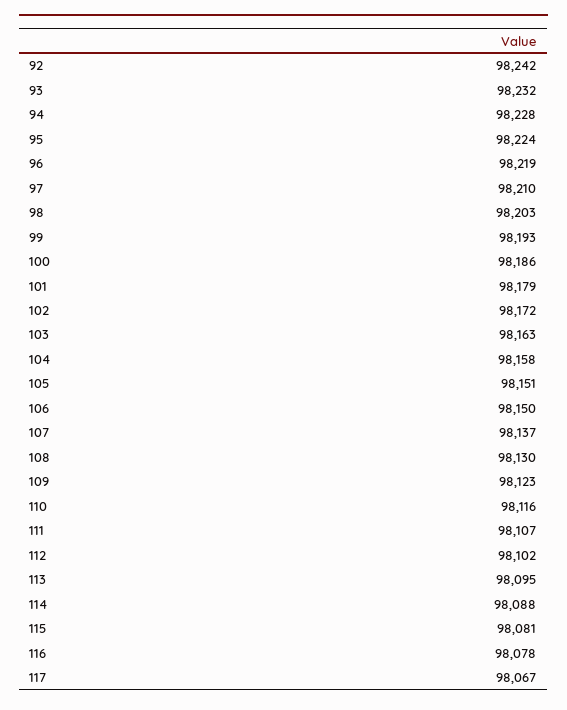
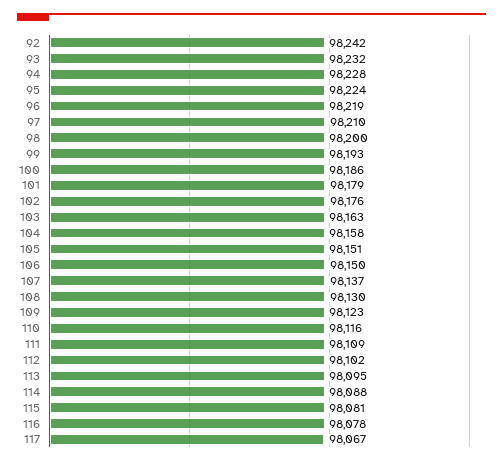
  {
    "92": 98242,
    "93": 98232,
    "94": 98228,
    "95": 98224,
    "96": 98219,
    "97": 98210,
-   "98": 98203,
+   "98": 98200,
    "99": 98193,
    "100": 98186,
    "101": 98179,
-   "102": 98172,
+   "102": 98176,
    "103": 98163,
    "104": 98158,
    "105": 98151,
    "106": 98150,
    "107": 98137,
    "108": 98130,
    "109": 98123,
    "110": 98116,
-   "111": 98107,
+   "111": 98109,
    "112": 98102,
    "113": 98095,
    "114": 98088,
    "115": 98081,
    "116": 98078,
    "117": 98067
  }

